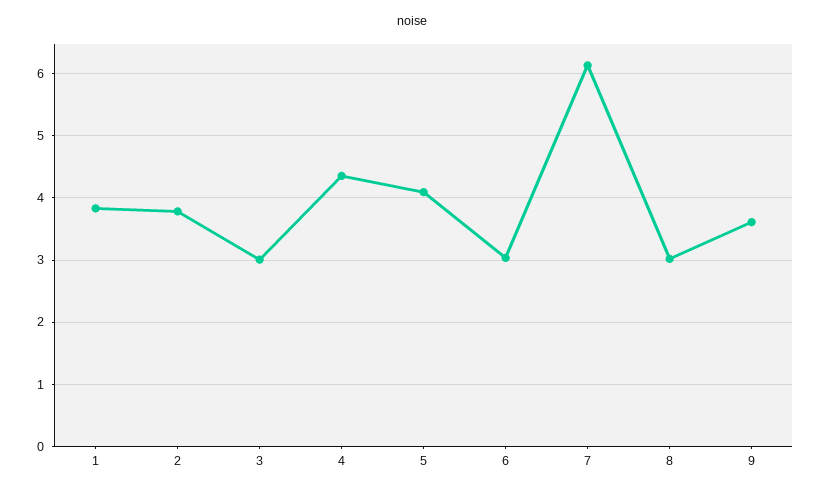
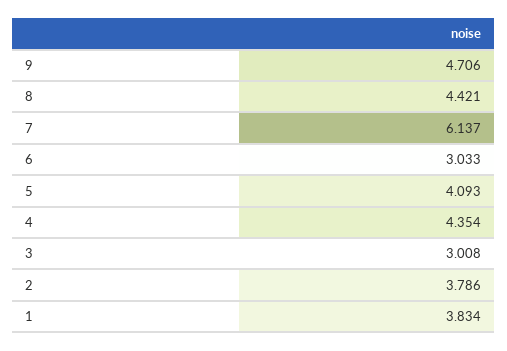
  {
    "1": 3.834,
    "2": 3.786,
    "3": 3.008,
    "4": 4.354,
    "5": 4.093,
    "6": 3.033,
    "7": 6.137,
-   "8": 3,
+   "8": 4.421,
-   "9": 3.6
+   "9": 4.706
  }

